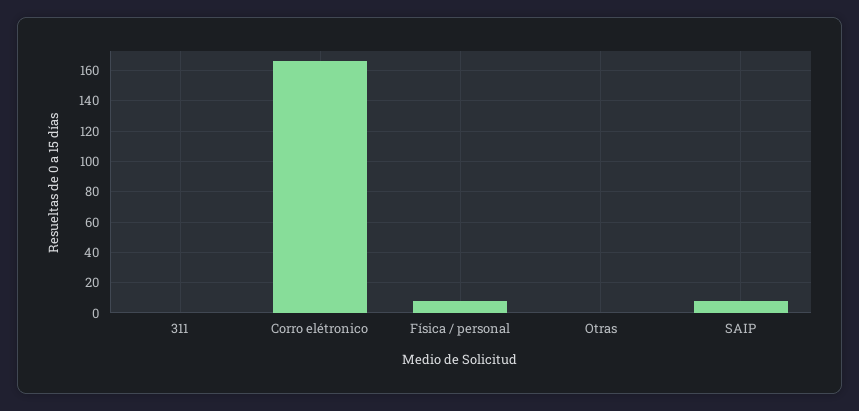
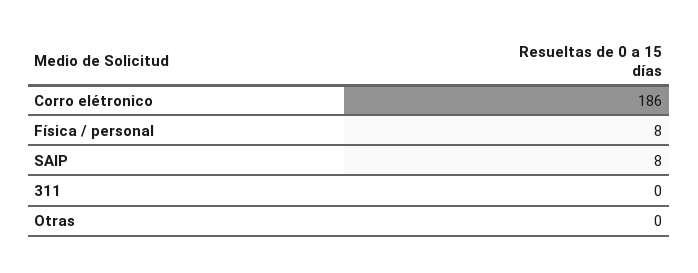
  {
    "311": 0,
-   "Corro elétronico": 165,
+   "Corro elétronico": 186,
    "Física / personal": 8,
    "Otras": 0,
    "SAIP": 8
  }

